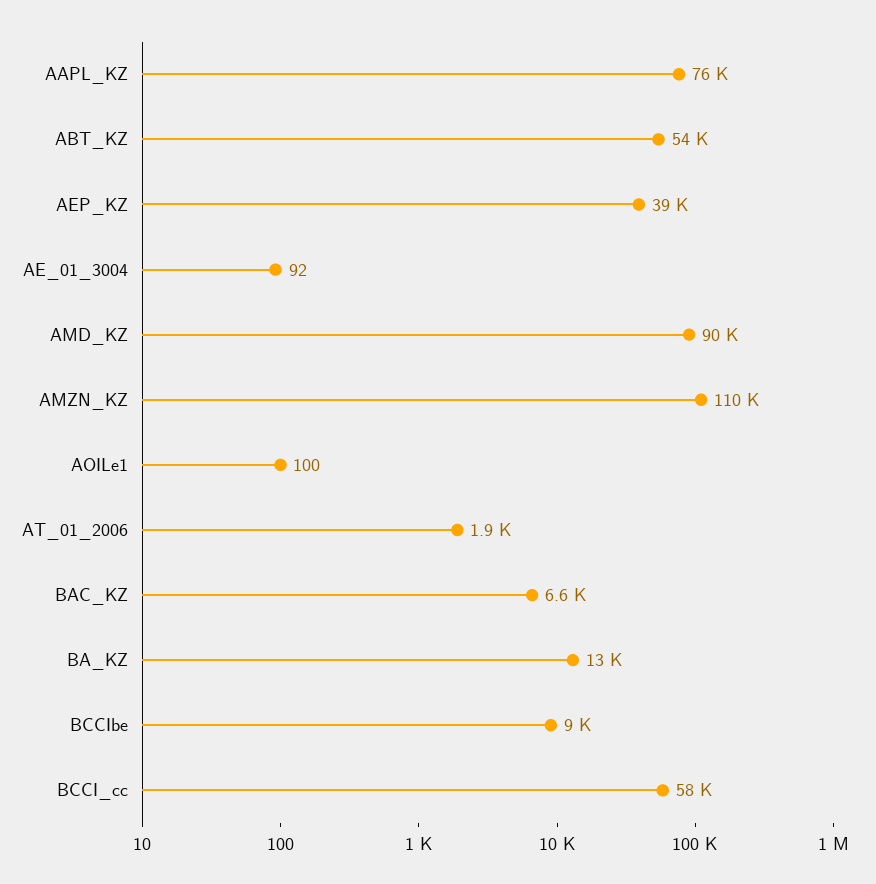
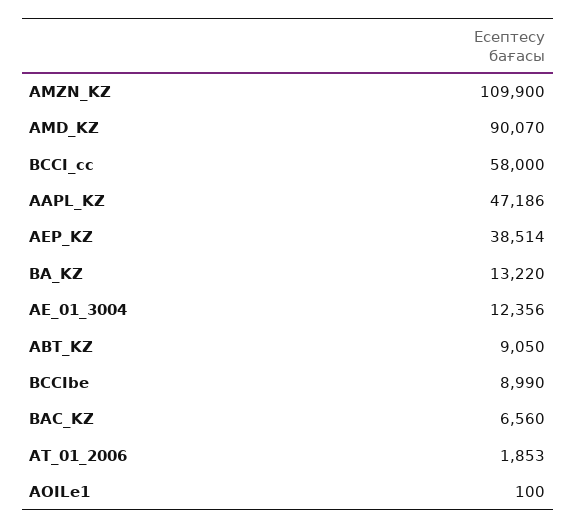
  {
-   "AAPL_KZ": 76000,
+   "AAPL_KZ": 47186,
-   "ABT_KZ": 54000,
+   "ABT_KZ": 9050,
    "AEP_KZ": 38514,
-   "AE_01_3004": 92,
+   "AE_01_3004": 12356,
    "AMD_KZ": 90070,
    "AMZN_KZ": 109900,
    "AOILe1": 100,
    "AT_01_2006": 1853,
    "BAC_KZ": 6560,
    "BA_KZ": 13220,
    "BCCIbe": 8990,
    "BCCI_cc": 58000
  }

